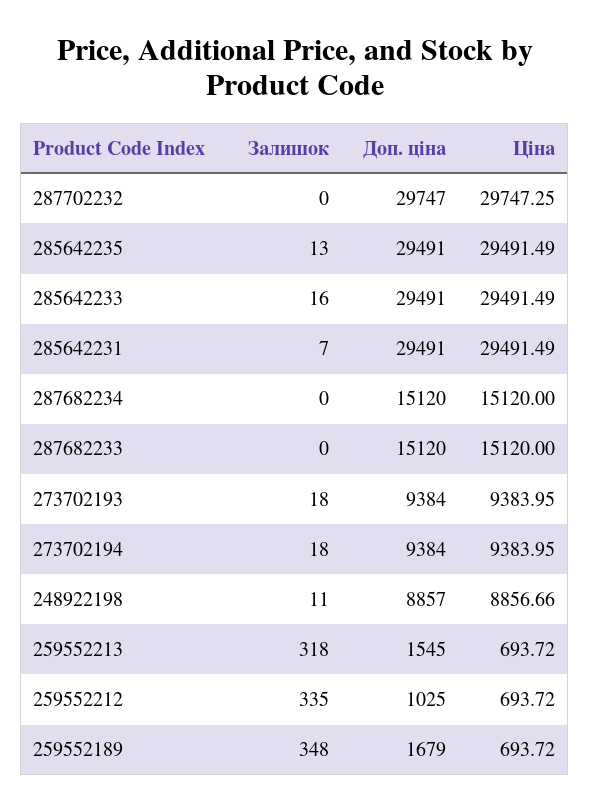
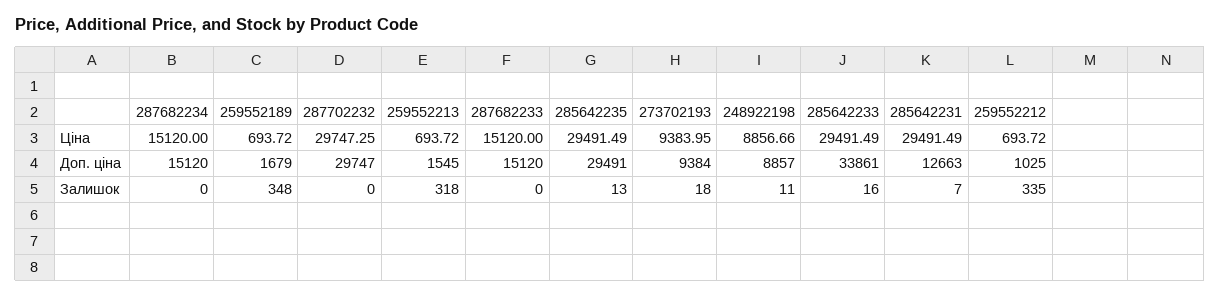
  {
    "Залишок": {
      "287702232": 0,
      "285642235": 13,
      "285642233": 16,
      "285642231": 7,
      "287682234": 0,
      "287682233": 0,
      "273702193": 18,
-     "273702194": 18,
      "248922198": 11,
      "259552213": 318,
      "259552212": 335,
      "259552189": 348
    },
    "Доп. ціна": {
      "287702232": 29747,
      "285642235": 29491,
-     "285642233": 29491,
+     "285642233": 33861,
-     "285642231": 29491,
+     "285642231": 12663,
      "287682234": 15120,
      "287682233": 15120,
      "273702193": 9384,
-     "273702194": 9384,
      "248922198": 8857,
      "259552213": 1545,
      "259552212": 1025,
      "259552189": 1679
    },
    "Ціна": {
      "287702232": 29747.25,
      "285642235": 29491.49,
      "285642233": 29491.49,
      "285642231": 29491.49,
      "287682234": 15120,
      "287682233": 15120,
      "273702193": 9383.95,
-     "273702194": 9383.95,
      "248922198": 8856.66,
      "259552213": 693.72,
      "259552212": 693.72,
      "259552189": 693.72
    }
  }

